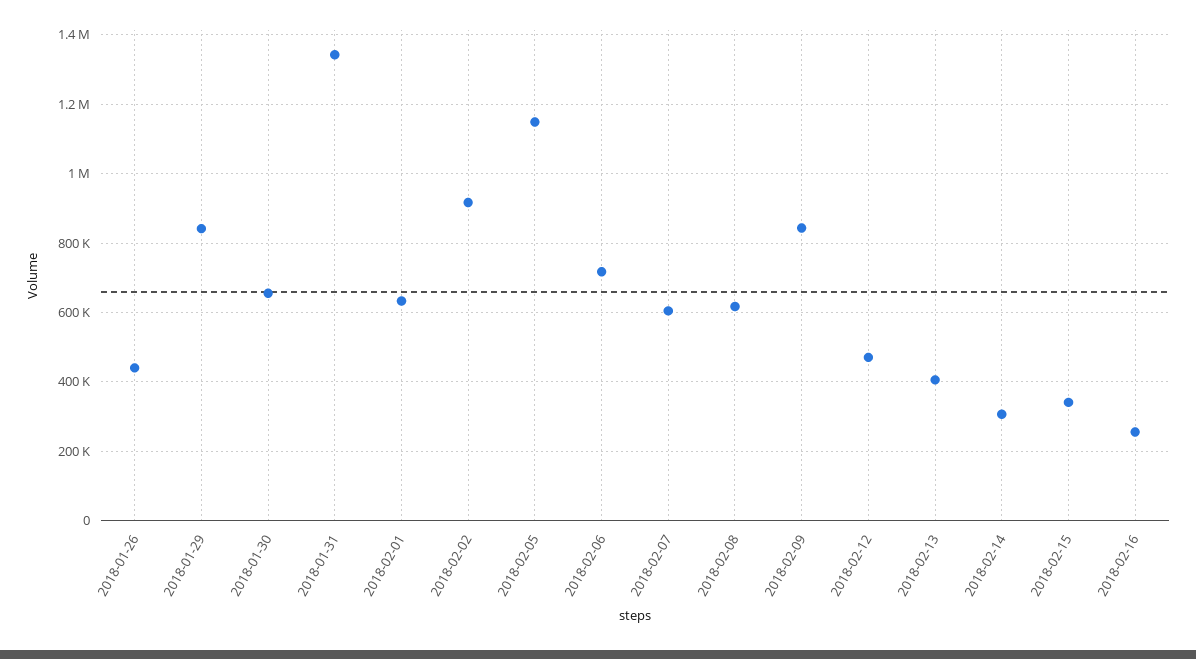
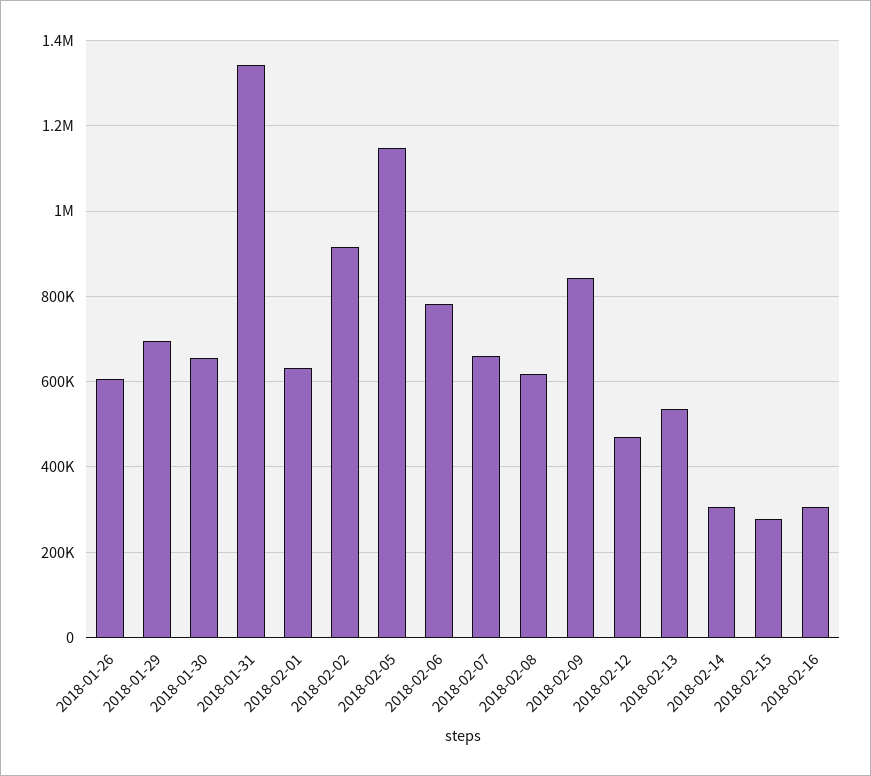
  {
-   "2018-01-26": 440000,
+   "2018-01-26": 600000,
-   "2018-01-29": 840000,
+   "2018-01-29": 700000,
    "2018-01-30": 660000,
    "2018-01-31": 1340000,
    "2018-02-01": 640000,
    "2018-02-02": 920000,
    "2018-02-05": 1140000,
-   "2018-02-06": 720000,
+   "2018-02-06": 780000,
-   "2018-02-07": 600000,
+   "2018-02-07": 660000,
    "2018-02-08": 620000,
    "2018-02-09": 840000,
    "2018-02-12": 480000,
-   "2018-02-13": 400000,
+   "2018-02-13": 540000,
    "2018-02-14": 300000,
-   "2018-02-15": 340000,
+   "2018-02-15": 280000,
-   "2018-02-16": 260000
+   "2018-02-16": 300000
  }

